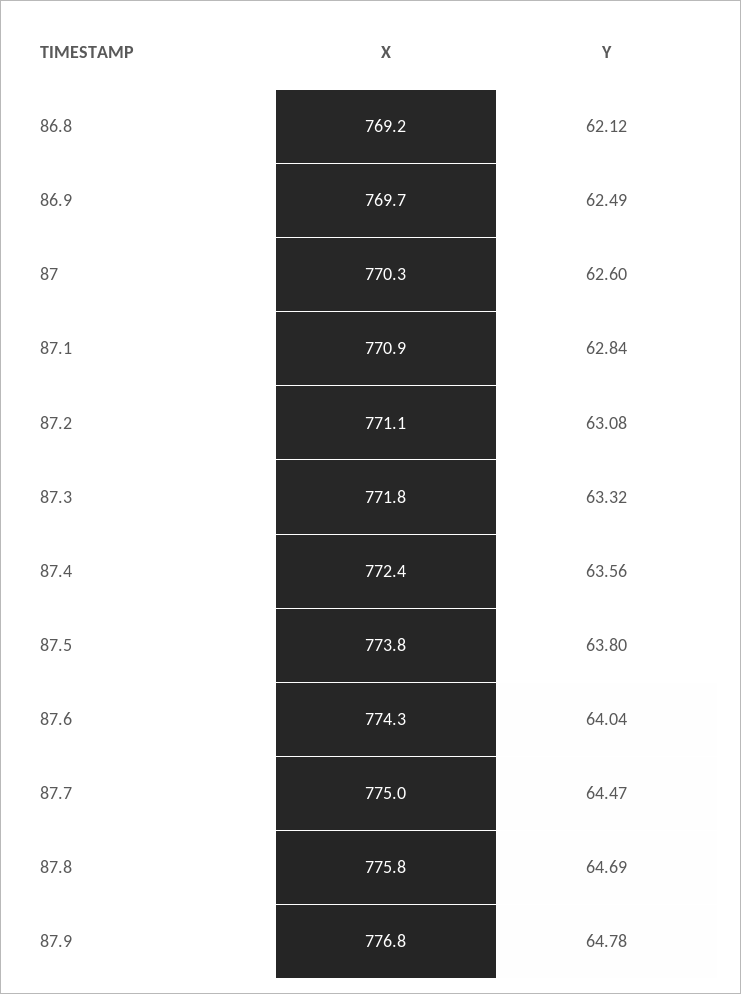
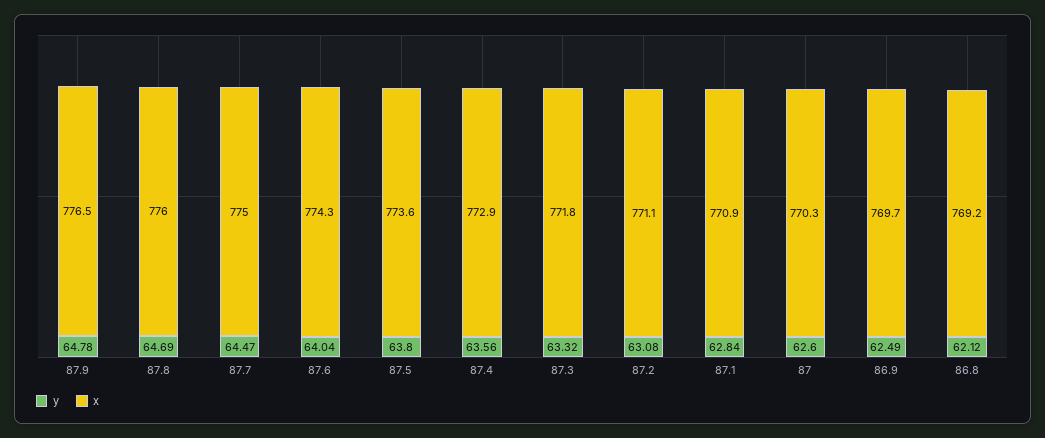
  {
    "X": {
      "86.8": 769.2,
      "86.9": 769.7,
      "87": 770.3,
      "87.1": 770.9,
      "87.2": 771.1,
      "87.3": 771.8,
-     "87.4": 772.4,
+     "87.4": 772.9,
-     "87.5": 773.8,
+     "87.5": 773.6,
      "87.6": 774.3,
      "87.7": 775,
-     "87.8": 775.8,
+     "87.8": 776,
-     "87.9": 776.8
+     "87.9": 776.5
    },
    "Y": {
      "86.8": 62.12,
      "86.9": 62.49,
      "87": 62.6,
      "87.1": 62.84,
      "87.2": 63.08,
      "87.3": 63.32,
      "87.4": 63.56,
      "87.5": 63.8,
      "87.6": 64.04,
      "87.7": 64.47,
      "87.8": 64.69,
      "87.9": 64.78
    }
  }

